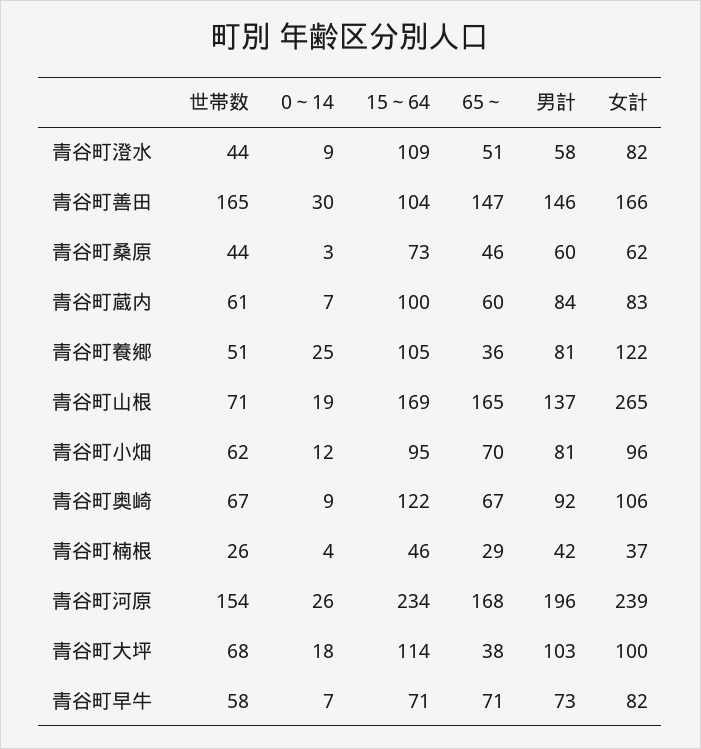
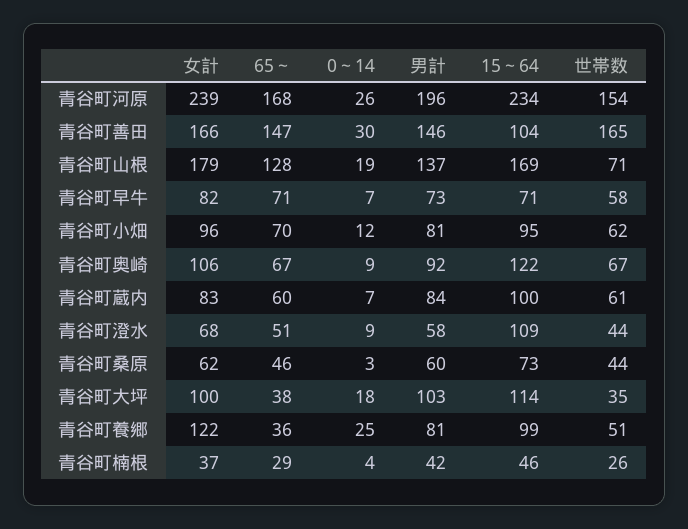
  {
    "世帯数": {
      "青谷町澄水": 44,
      "青谷町善田": 165,
      "青谷町桑原": 44,
      "青谷町蔵内": 61,
      "青谷町養郷": 51,
      "青谷町山根": 71,
      "青谷町小畑": 62,
      "青谷町奥崎": 67,
      "青谷町楠根": 26,
      "青谷町河原": 154,
-     "青谷町大坪": 68,
+     "青谷町大坪": 35,
      "青谷町早牛": 58
    },
    "0～14": {
      "青谷町澄水": 9,
      "青谷町善田": 30,
      "青谷町桑原": 3,
      "青谷町蔵内": 7,
      "青谷町養郷": 25,
      "青谷町山根": 19,
      "青谷町小畑": 12,
      "青谷町奥崎": 9,
      "青谷町楠根": 4,
      "青谷町河原": 26,
      "青谷町大坪": 18,
      "青谷町早牛": 7
    },
    "15～64": {
      "青谷町澄水": 109,
      "青谷町善田": 104,
      "青谷町桑原": 73,
      "青谷町蔵内": 100,
-     "青谷町養郷": 105,
+     "青谷町養郷": 99,
      "青谷町山根": 169,
      "青谷町小畑": 95,
      "青谷町奥崎": 122,
      "青谷町楠根": 46,
      "青谷町河原": 234,
      "青谷町大坪": 114,
      "青谷町早牛": 71
    },
    "65～": {
      "青谷町澄水": 51,
      "青谷町善田": 147,
      "青谷町桑原": 46,
      "青谷町蔵内": 60,
      "青谷町養郷": 36,
-     "青谷町山根": 165,
+     "青谷町山根": 128,
      "青谷町小畑": 70,
      "青谷町奥崎": 67,
      "青谷町楠根": 29,
      "青谷町河原": 168,
      "青谷町大坪": 38,
      "青谷町早牛": 71
    },
    "男計": {
      "青谷町澄水": 58,
      "青谷町善田": 146,
      "青谷町桑原": 60,
      "青谷町蔵内": 84,
      "青谷町養郷": 81,
      "青谷町山根": 137,
      "青谷町小畑": 81,
      "青谷町奥崎": 92,
      "青谷町楠根": 42,
      "青谷町河原": 196,
      "青谷町大坪": 103,
      "青谷町早牛": 73
    },
    "女計": {
-     "青谷町澄水": 82,
+     "青谷町澄水": 68,
      "青谷町善田": 166,
      "青谷町桑原": 62,
      "青谷町蔵内": 83,
      "青谷町養郷": 122,
-     "青谷町山根": 265,
+     "青谷町山根": 179,
      "青谷町小畑": 96,
      "青谷町奥崎": 106,
      "青谷町楠根": 37,
      "青谷町河原": 239,
      "青谷町大坪": 100,
      "青谷町早牛": 82
    }
  }

